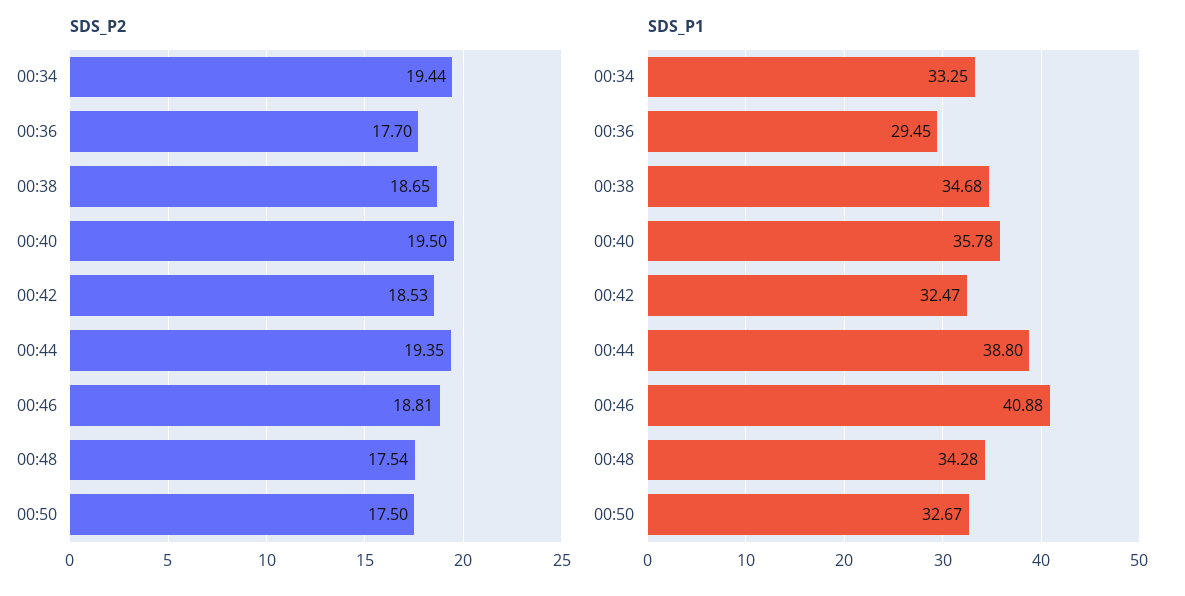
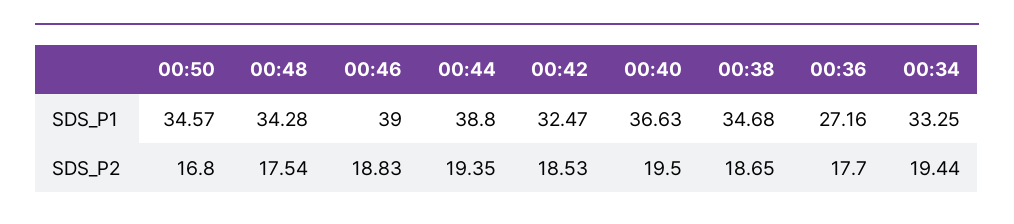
  {
    "SDS_P2": {
      "00:34": 19.44,
      "00:36": 17.7,
      "00:38": 18.65,
      "00:40": 19.5,
      "00:42": 18.53,
      "00:44": 19.35,
-     "00:46": 18.81,
+     "00:46": 18.83,
      "00:48": 17.54,
-     "00:50": 17.5
+     "00:50": 16.8
    },
    "SDS_P1": {
      "00:34": 33.25,
-     "00:36": 29.45,
+     "00:36": 27.16,
      "00:38": 34.68,
-     "00:40": 35.78,
+     "00:40": 36.63,
      "00:42": 32.47,
      "00:44": 38.8,
-     "00:46": 40.88,
+     "00:46": 39,
      "00:48": 34.28,
-     "00:50": 32.67
+     "00:50": 34.57
    }
  }

